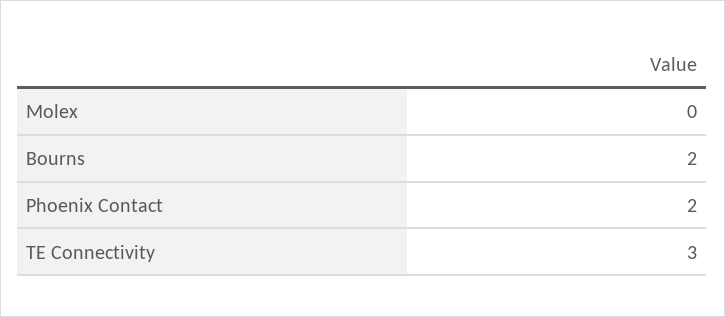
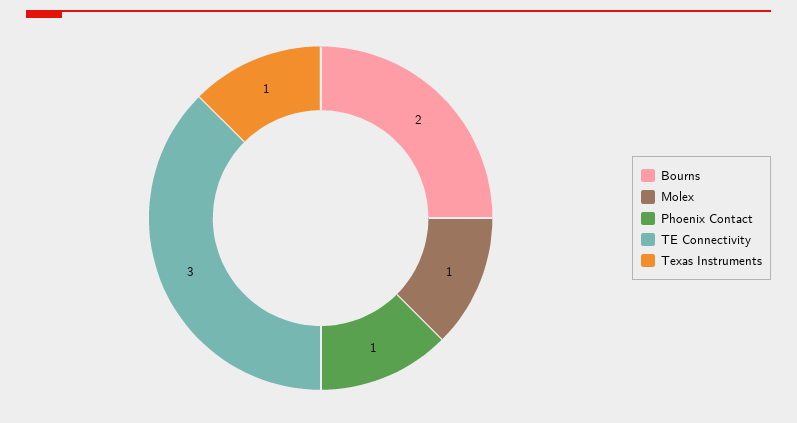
  {
-   "Molex": 0,
+   "Molex": 1,
    "Bourns": 2,
-   "Phoenix Contact": 2,
+   "Phoenix Contact": 1,
-   "TE Connectivity": 3
+   "TE Connectivity": 3,
+   "Texas Instruments": 1
  }

